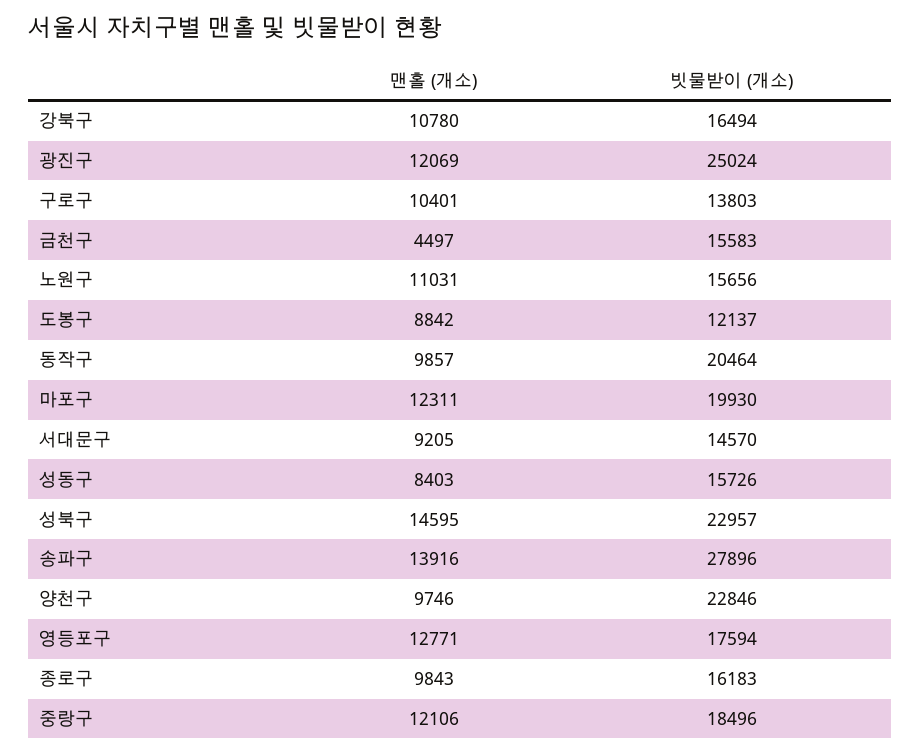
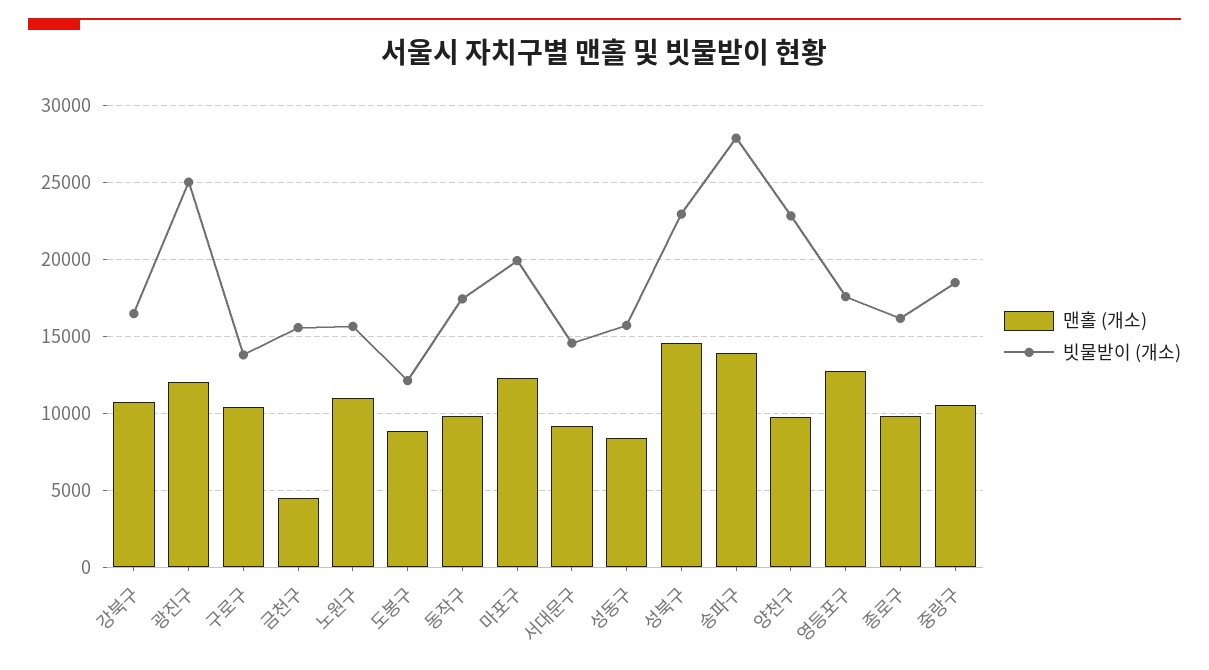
  {
    "맨홀 (개소)": {
      "강북구": 10780,
      "광진구": 12069,
      "구로구": 10401,
      "금천구": 4497,
      "노원구": 11031,
      "도봉구": 8842,
      "동작구": 9857,
      "마포구": 12311,
      "서대문구": 9205,
      "성동구": 8403,
      "성북구": 14595,
      "송파구": 13916,
      "양천구": 9746,
      "영등포구": 12771,
      "종로구": 9843,
-     "중랑구": 12106
+     "중랑구": 10500
    },
    "빗물받이 (개소)": {
      "강북구": 16494,
      "광진구": 25024,
      "구로구": 13803,
      "금천구": 15583,
      "노원구": 15656,
      "도봉구": 12137,
-     "동작구": 20464,
+     "동작구": 17500,
      "마포구": 19930,
      "서대문구": 14570,
      "성동구": 15726,
      "성북구": 22957,
      "송파구": 27896,
      "양천구": 22846,
      "영등포구": 17594,
      "종로구": 16183,
      "중랑구": 18496
    }
  }

